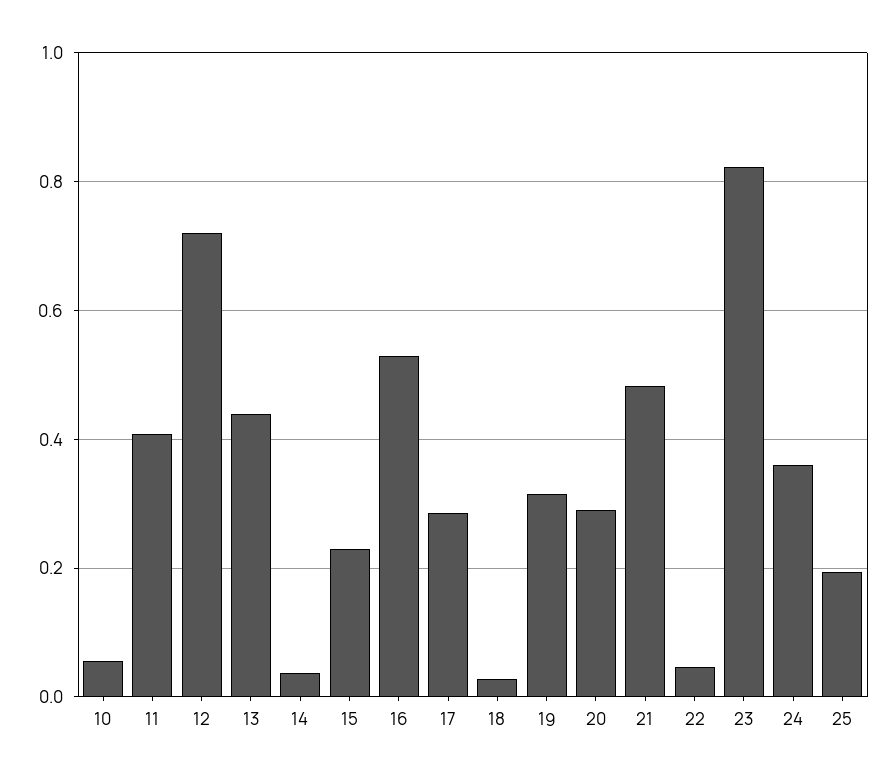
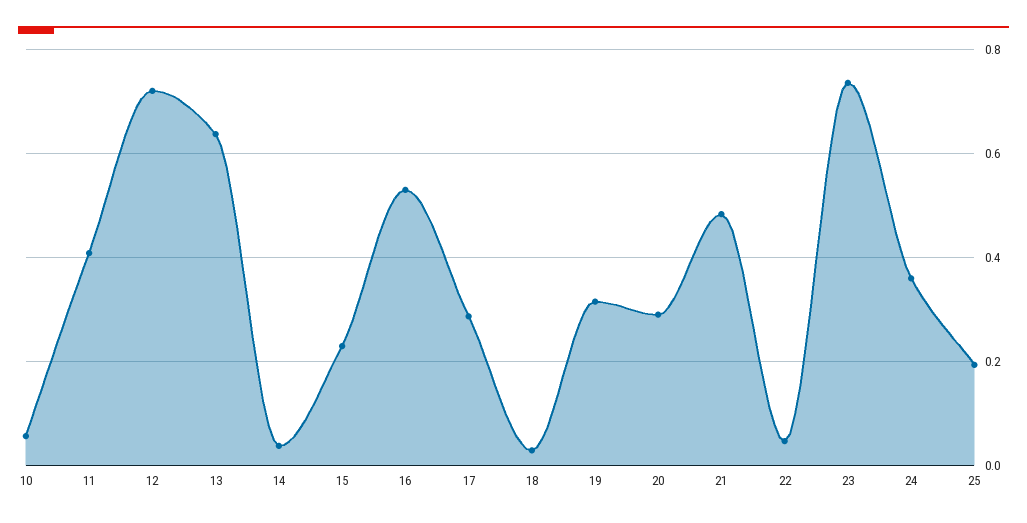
  {
    "10": 0.06,
    "11": 0.4,
    "12": 0.72,
-   "13": 0.44,
+   "13": 0.64,
    "14": 0.04,
    "15": 0.22,
    "16": 0.52,
    "17": 0.28,
    "18": 0.02,
    "19": 0.32,
    "20": 0.3,
    "21": 0.48,
    "22": 0.04,
-   "23": 0.82,
+   "23": 0.74,
    "24": 0.36,
    "25": 0.2
  }

